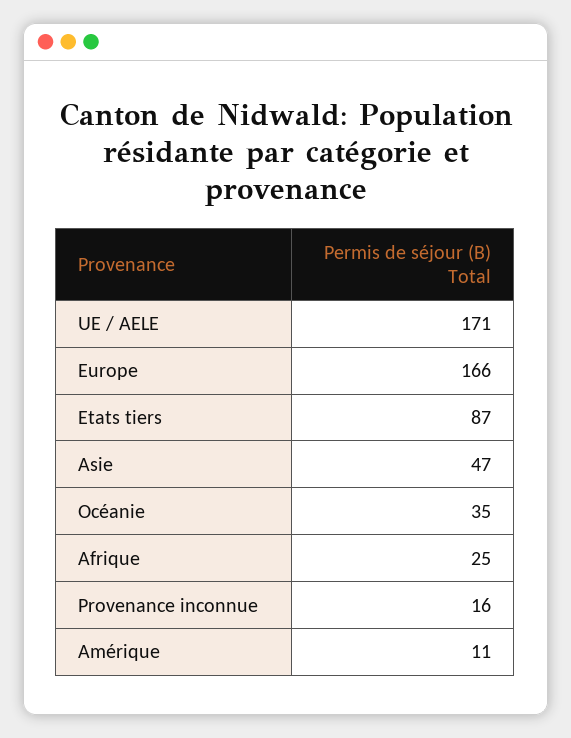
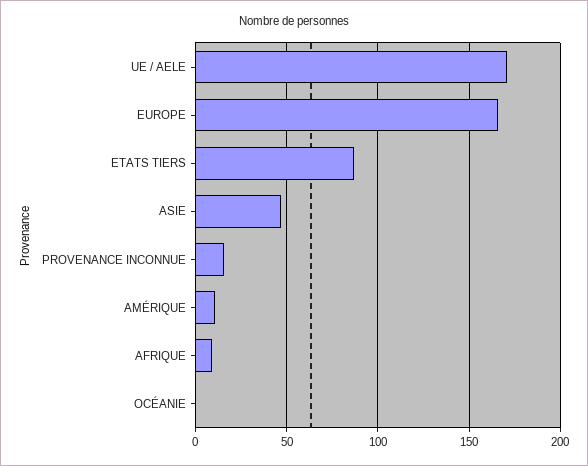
  {
    "UE / AELE": 171,
    "Europe": 166,
    "Etats tiers": 87,
    "Asie": 47,
-   "Océanie": 35,
+   "Océanie": 0,
-   "Afrique": 25,
+   "Afrique": 10,
    "Provenance inconnue": 16,
    "Amérique": 11
  }

